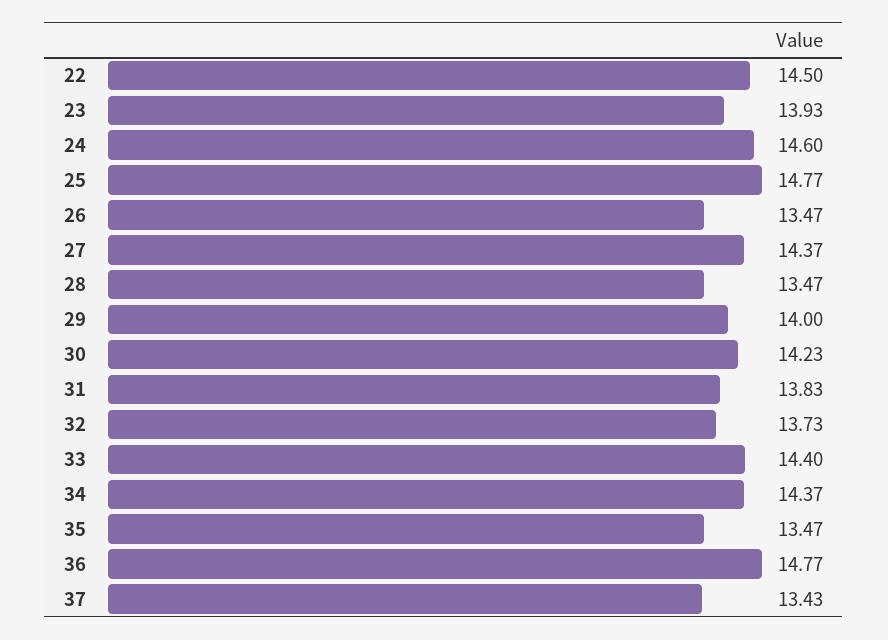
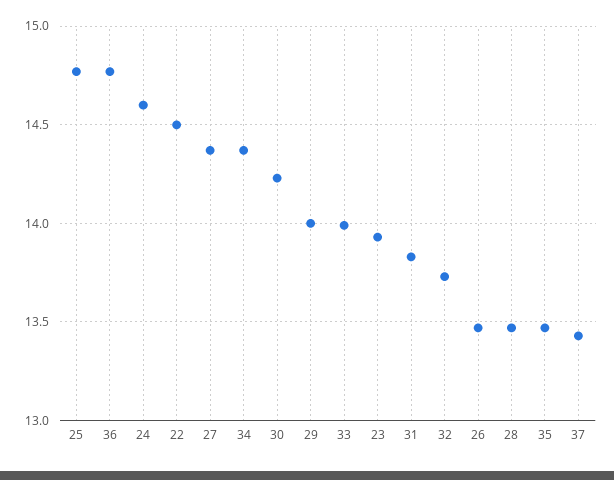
  {
    "22": 14.5,
    "23": 13.93,
    "24": 14.6,
    "25": 14.77,
    "26": 13.47,
    "27": 14.37,
    "28": 13.47,
    "29": 14,
    "30": 14.23,
    "31": 13.83,
    "32": 13.73,
-   "33": 14.4,
+   "33": 14,
    "34": 14.37,
    "35": 13.47,
    "36": 14.77,
    "37": 13.43
  }

